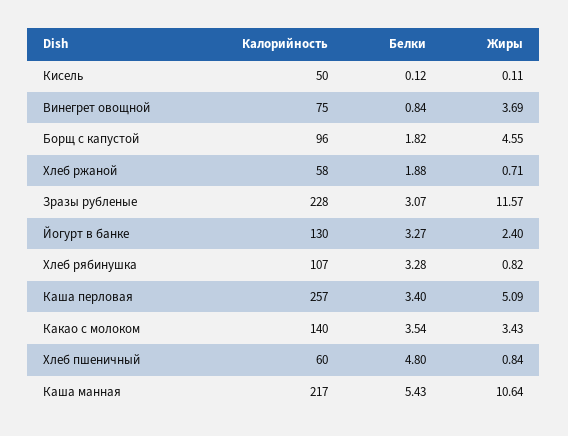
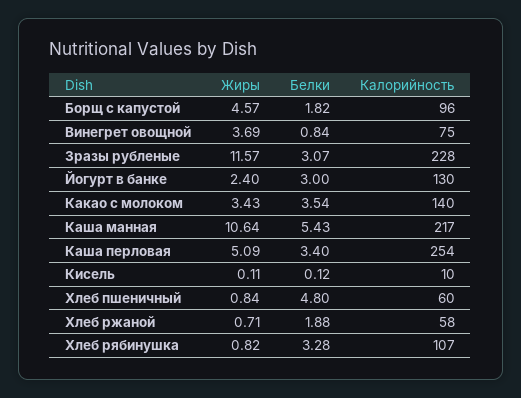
  {
    "Калорийность": {
-     "Кисель": 50,
+     "Кисель": 10,
      "Винегрет овощной": 75,
      "Борщ с капустой": 96,
      "Хлеб ржаной": 58,
      "Зразы рубленые": 228,
      "Йогурт в банке": 130,
      "Хлеб рябинушка": 107,
-     "Каша перловая": 257,
+     "Каша перловая": 254,
      "Какао с молоком": 140,
      "Хлеб пшеничный": 60,
      "Каша манная": 217
    },
    "Белки": {
      "Кисель": 0.12,
      "Винегрет овощной": 0.84,
      "Борщ с капустой": 1.82,
      "Хлеб ржаной": 1.88,
      "Зразы рубленые": 3.07,
-     "Йогурт в банке": 3.27,
+     "Йогурт в банке": 3,
      "Хлеб рябинушка": 3.28,
      "Каша перловая": 3.4,
      "Какао с молоком": 3.54,
      "Хлеб пшеничный": 4.8,
      "Каша манная": 5.43
    },
    "Жиры": {
      "Кисель": 0.11,
      "Винегрет овощной": 3.69,
-     "Борщ с капустой": 4.55,
+     "Борщ с капустой": 4.57,
      "Хлеб ржаной": 0.71,
      "Зразы рубленые": 11.57,
      "Йогурт в банке": 2.4,
      "Хлеб рябинушка": 0.82,
      "Каша перловая": 5.09,
      "Какао с молоком": 3.43,
      "Хлеб пшеничный": 0.84,
      "Каша манная": 10.64
    }
  }

